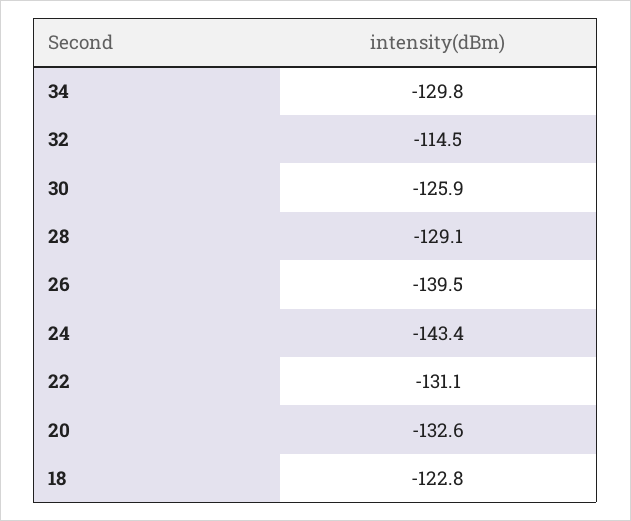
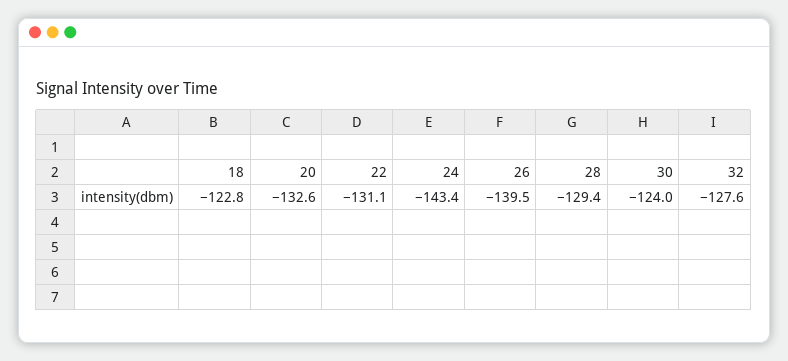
  {
-   "34": -129.8,
-   "32": -114.5,
+   "32": -127.6,
-   "30": -125.9,
+   "30": -124,
-   "28": -129.1,
+   "28": -129.4,
    "26": -139.5,
    "24": -143.4,
    "22": -131.1,
    "20": -132.6,
    "18": -122.8
  }

